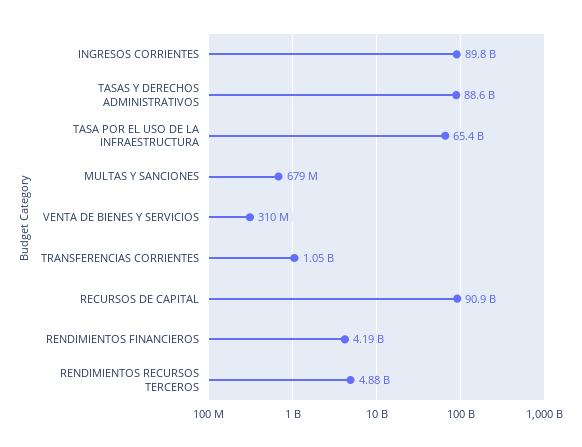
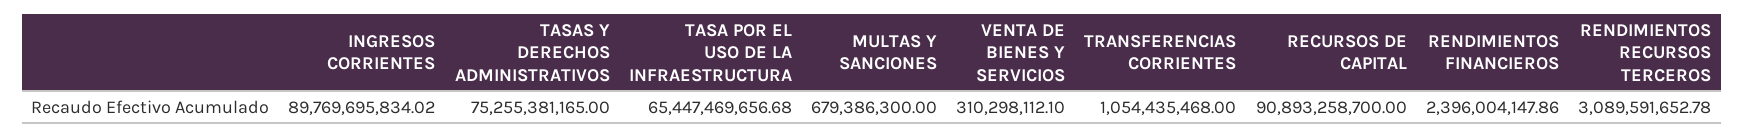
  {
    "INGRESOS CORRIENTES": 89769695834.02,
-   "TASAS Y DERECHOS ADMINISTRATIVOS": 88600000000,
+   "TASAS Y DERECHOS ADMINISTRATIVOS": 75255381165,
    "TASA POR EL USO DE LA INFRAESTRUCTURA": 65447469656.68,
    "MULTAS Y SANCIONES": 679386300,
    "VENTA DE BIENES Y SERVICIOS": 310298112.1,
    "TRANSFERENCIAS CORRIENTES": 1054435468,
    "RECURSOS DE CAPITAL": 90893258700,
-   "RENDIMIENTOS FINANCIEROS": 4190000000,
+   "RENDIMIENTOS FINANCIEROS": 2396004147.86,
-   "RENDIMIENTOS RECURSOS TERCEROS": 4880000000
+   "RENDIMIENTOS RECURSOS TERCEROS": 3089591652.78
  }

